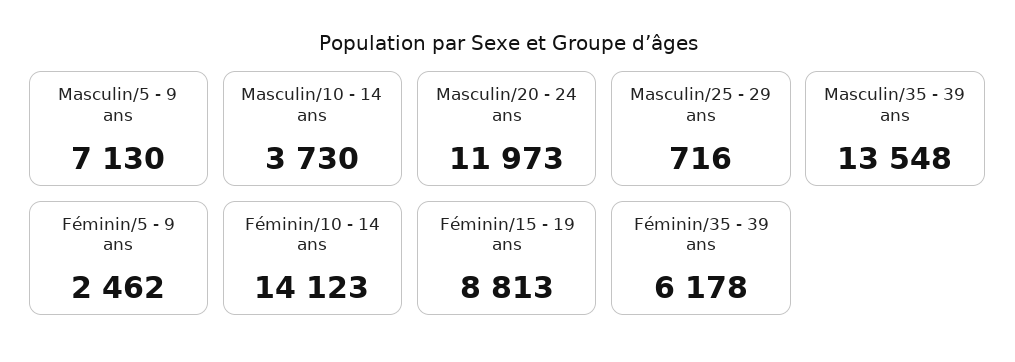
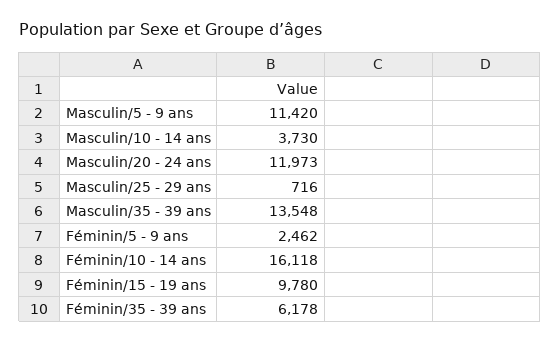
  {
-   "Masculin/5 - 9 ans": 7130,
+   "Masculin/5 - 9 ans": 11420,
    "Masculin/10 - 14 ans": 3730,
    "Masculin/20 - 24 ans": 11973,
    "Masculin/25 - 29 ans": 716,
    "Masculin/35 - 39 ans": 13548,
    "Féminin/5 - 9 ans": 2462,
-   "Féminin/10 - 14 ans": 14123,
+   "Féminin/10 - 14 ans": 16118,
-   "Féminin/15 - 19 ans": 8813,
+   "Féminin/15 - 19 ans": 9780,
    "Féminin/35 - 39 ans": 6178
  }

